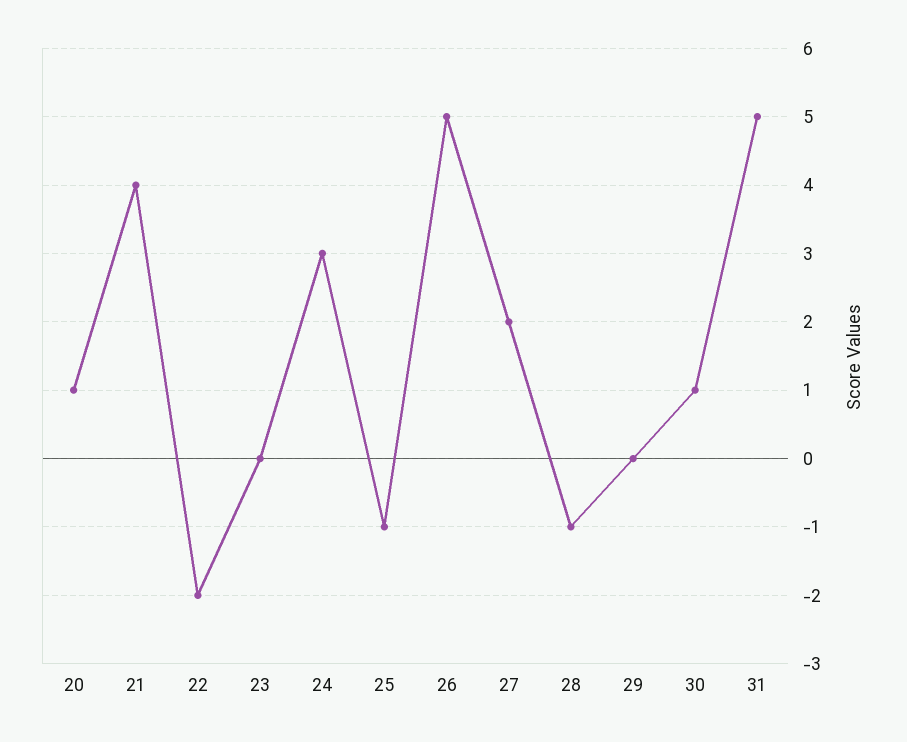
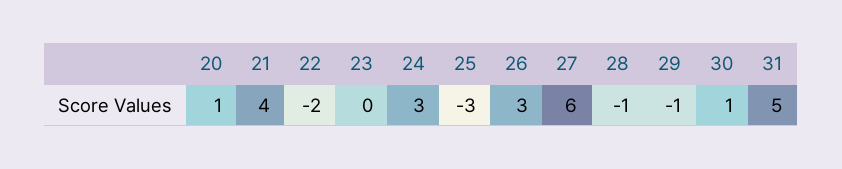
  {
    "20": 1,
    "21": 4,
    "22": -2,
    "23": 0,
    "24": 3,
-   "25": -1,
+   "25": -3,
-   "26": 5,
+   "26": 3,
-   "27": 2,
+   "27": 6,
    "28": -1,
-   "29": 0,
+   "29": -1,
    "30": 1,
    "31": 5
  }

